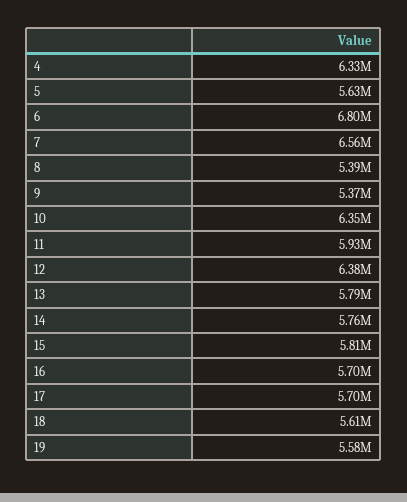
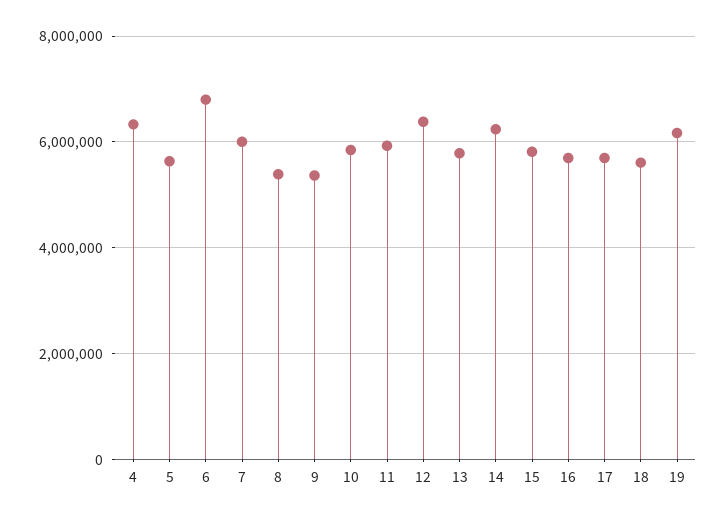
  {
    "4": 6330000,
    "5": 5630000,
    "6": 6800000,
-   "7": 6560000,
+   "7": 6000000,
    "8": 5390000,
    "9": 5370000,
-   "10": 6350000,
+   "10": 5800000,
    "11": 5930000,
    "12": 6380000,
    "13": 5790000,
-   "14": 5760000,
+   "14": 6200000,
    "15": 5810000,
    "16": 5700000,
    "17": 5700000,
    "18": 5610000,
-   "19": 5580000
+   "19": 6200000
  }

